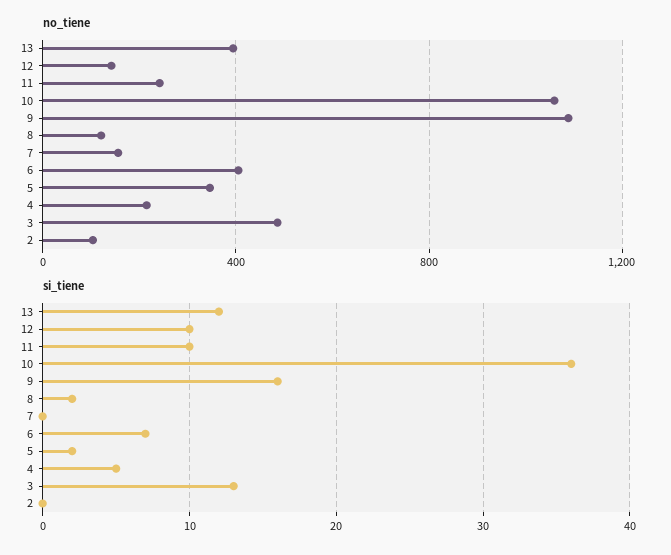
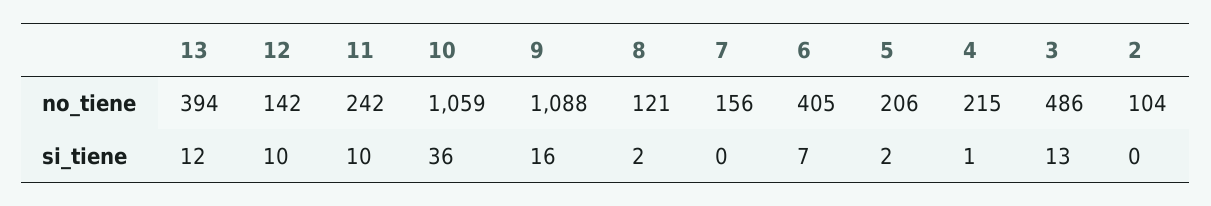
  {
    "no_tiene": {
      "13": 394,
      "12": 142,
      "11": 242,
      "10": 1059,
      "9": 1088,
      "8": 121,
      "7": 156,
      "6": 405,
-     "5": 350,
+     "5": 206,
      "4": 215,
      "3": 486,
      "2": 104
    },
    "si_tiene": {
      "13": 12,
      "12": 10,
      "11": 10,
      "10": 36,
      "9": 16,
      "8": 2,
      "7": 0,
      "6": 7,
      "5": 2,
-     "4": 5,
+     "4": 1,
      "3": 13,
      "2": 0
    }
  }

